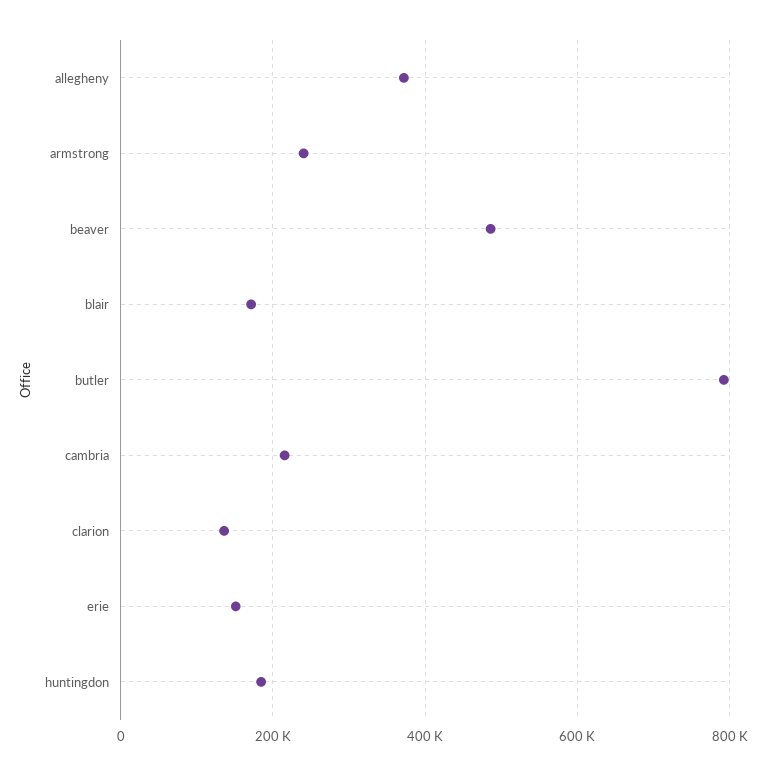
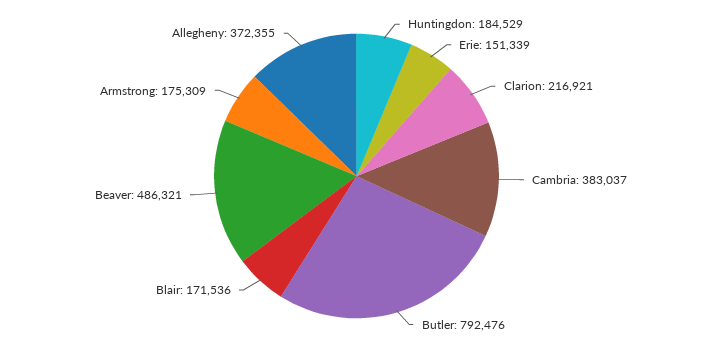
  {
    "allegheny": 372355,
-   "armstrong": 240000,
+   "armstrong": 175309,
    "beaver": 486321,
    "blair": 171536,
    "butler": 792476,
-   "cambria": 220000,
+   "cambria": 383037,
-   "clarion": 140000,
+   "clarion": 216921,
    "erie": 151339,
    "huntingdon": 184529
  }

